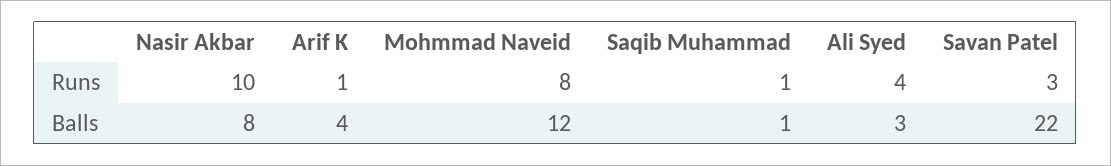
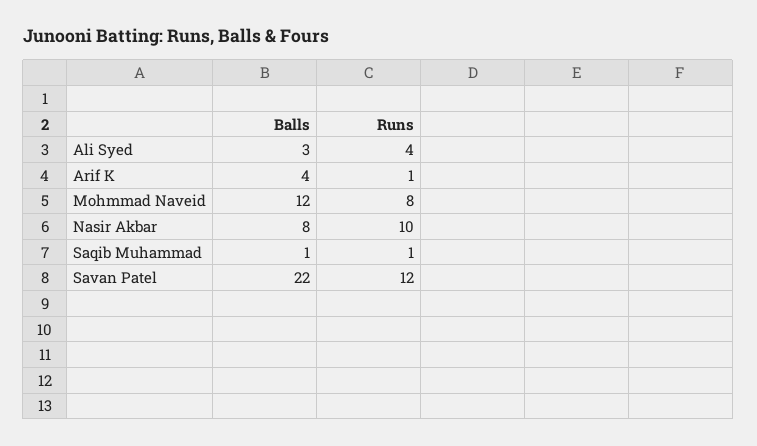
  {
    "Nasir Akbar": {
      "Runs": 10,
      "Balls": 8
    },
    "Arif K": {
      "Runs": 1,
      "Balls": 4
    },
    "Mohmmad Naveid": {
      "Runs": 8,
      "Balls": 12
    },
    "Saqib Muhammad": {
      "Runs": 1,
      "Balls": 1
    },
    "Ali Syed": {
      "Runs": 4,
      "Balls": 3
    },
    "Savan Patel": {
-     "Runs": 3,
+     "Runs": 12,
      "Balls": 22
    }
  }

